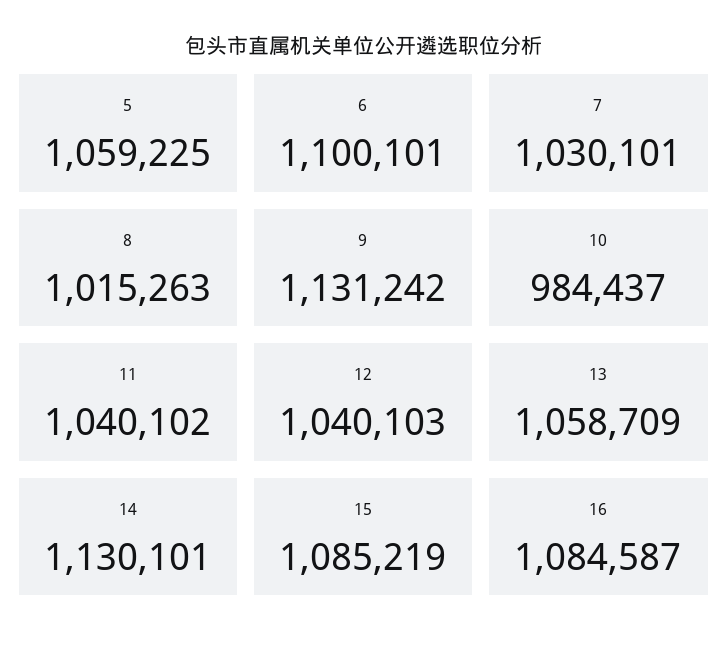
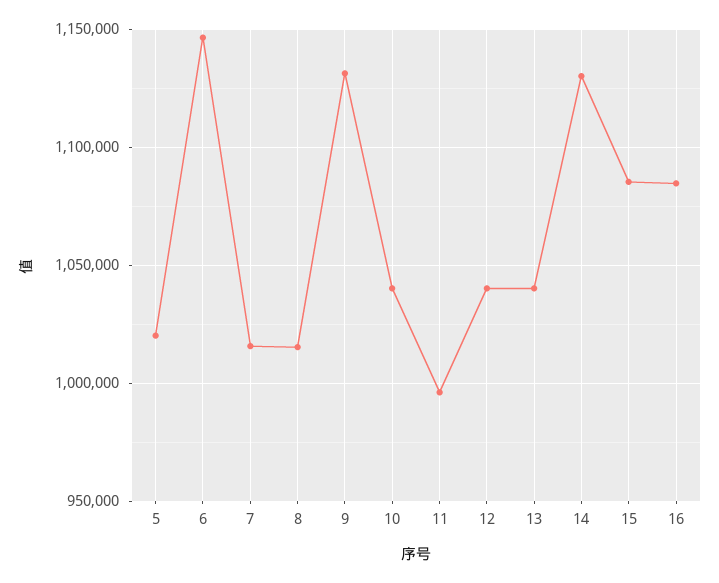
  {
-   "5": 1059225,
+   "5": 1020000,
-   "6": 1100101,
+   "6": 1145000,
-   "7": 1030101,
+   "7": 1015000,
    "8": 1015263,
    "9": 1131242,
-   "10": 984437,
+   "10": 1040000,
-   "11": 1040102,
+   "11": 995000,
    "12": 1040103,
-   "13": 1058709,
+   "13": 1040000,
    "14": 1130101,
    "15": 1085219,
    "16": 1084587
  }

